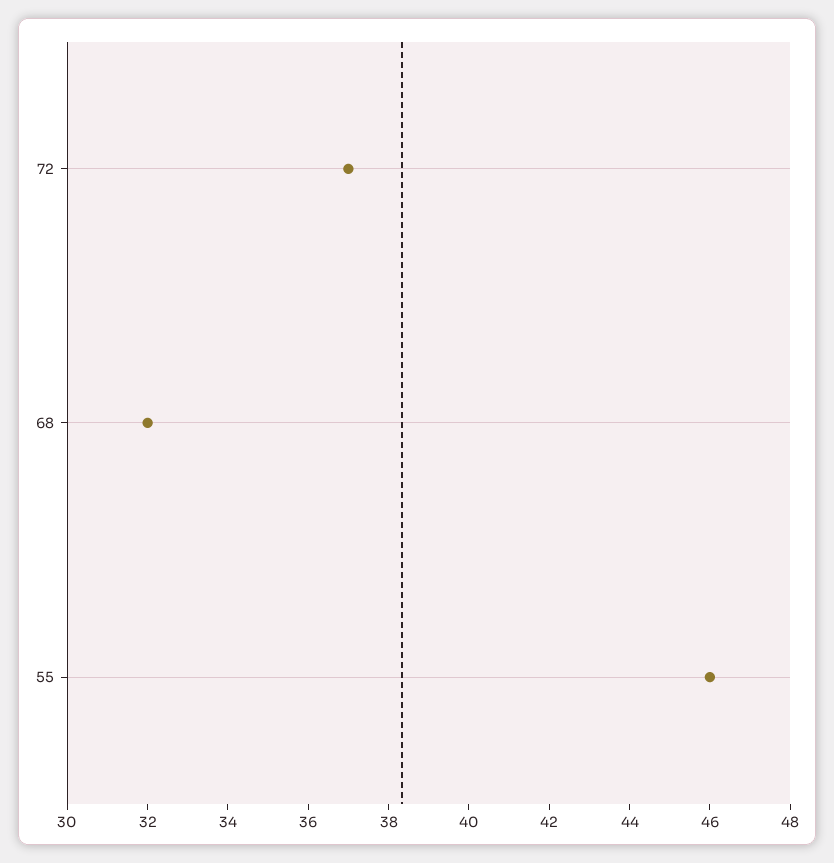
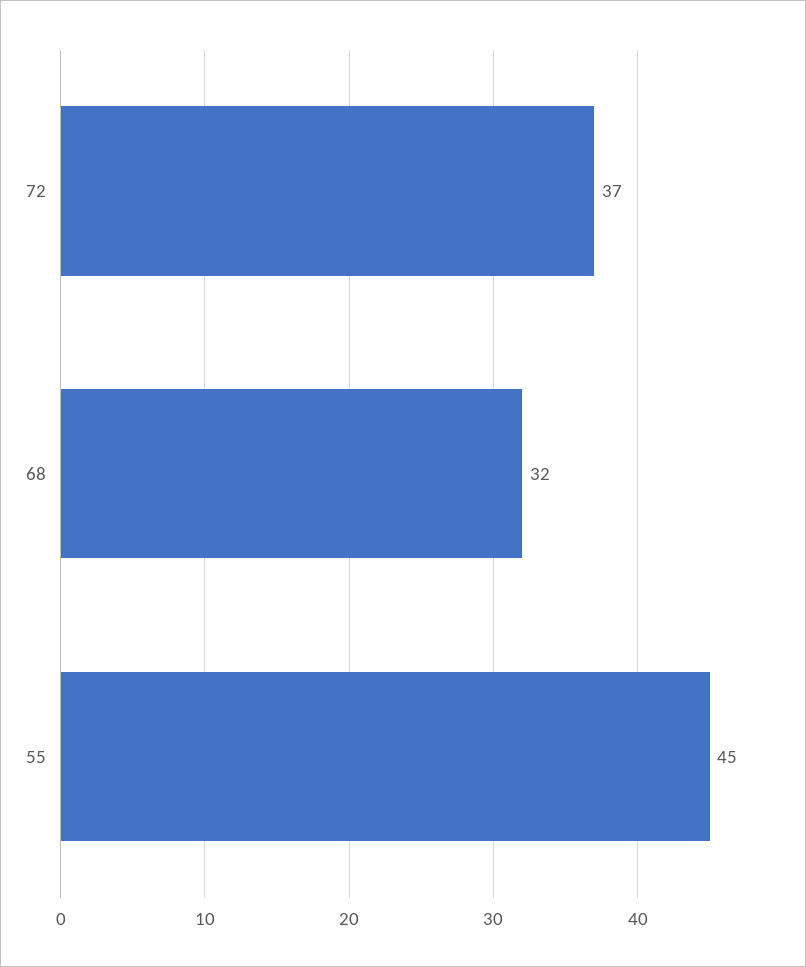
  {
    "72": 37,
    "68": 32,
-   "55": 46
+   "55": 45
  }

